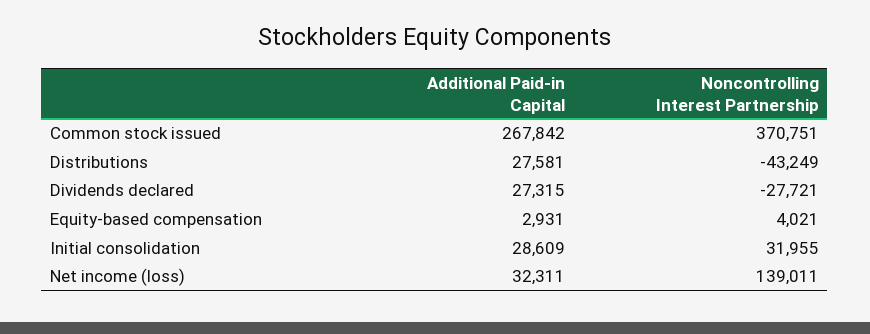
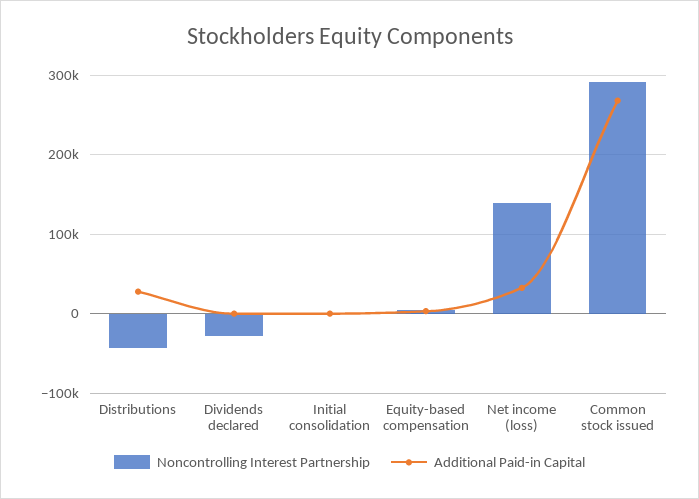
  {
    "Additional Paid-in Capital": {
      "Common stock issued": 267842,
      "Distributions": 27581,
-     "Dividends declared": 27315,
+     "Dividends declared": 0,
      "Equity-based compensation": 2931,
-     "Initial consolidation": 28609,
+     "Initial consolidation": 0,
      "Net income (loss)": 32311
    },
    "Noncontrolling Interest Partnership": {
-     "Common stock issued": 370751,
+     "Common stock issued": 290000,
      "Distributions": -43249,
      "Dividends declared": -27721,
      "Equity-based compensation": 4021,
-     "Initial consolidation": 31955,
+     "Initial consolidation": 0,
      "Net income (loss)": 139011
    }
  }

